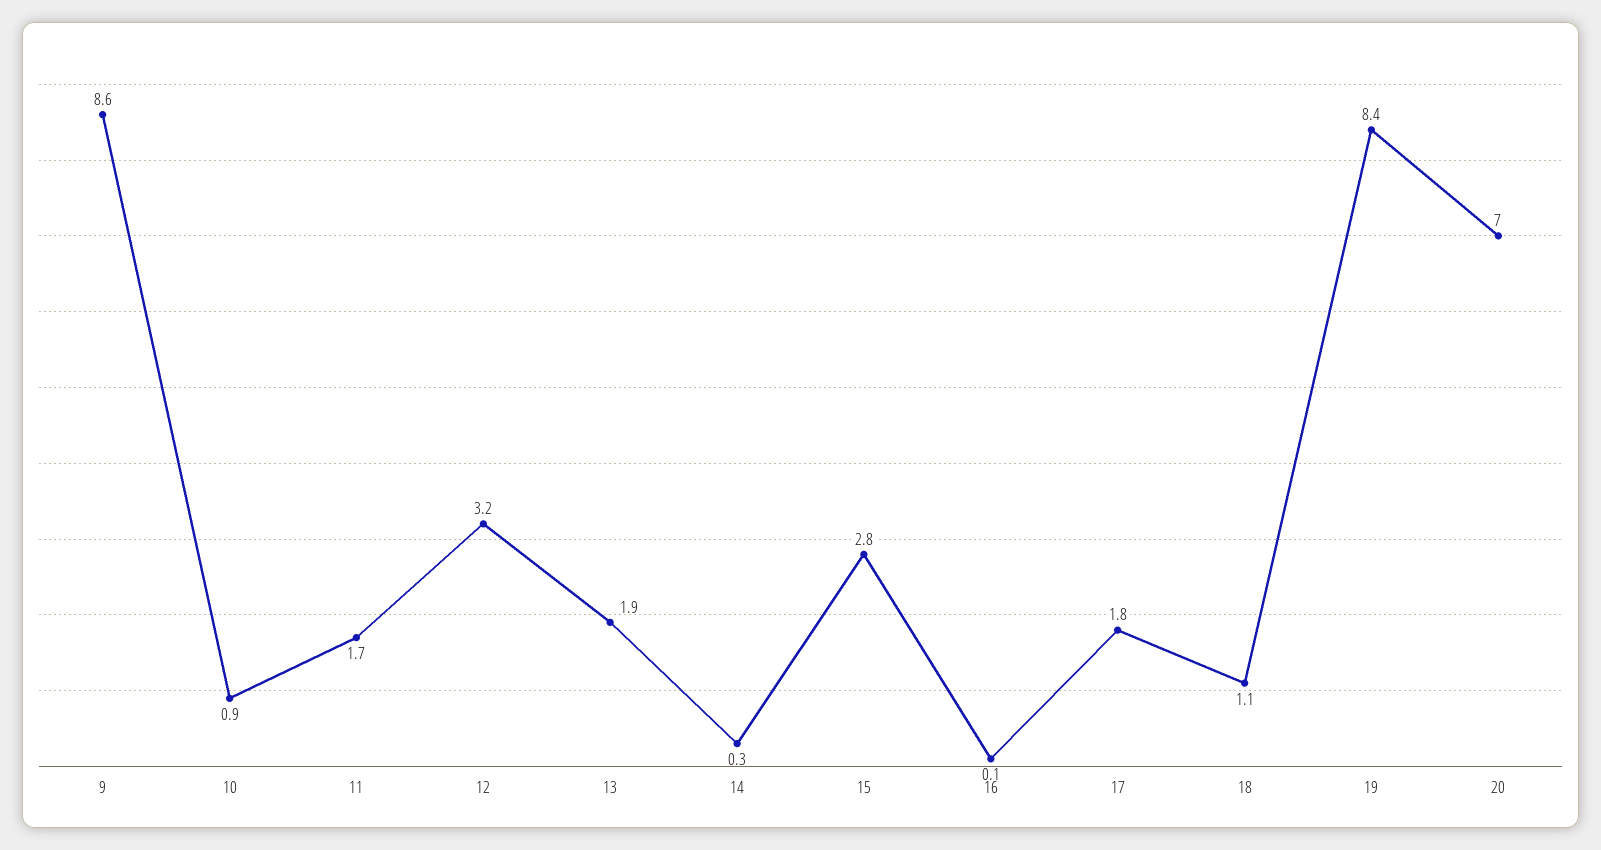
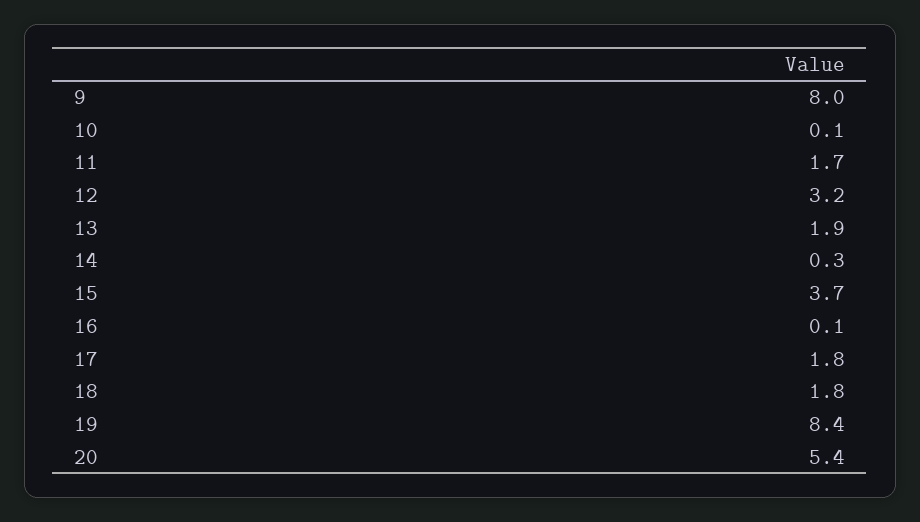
  {
-   "9": 8.6,
+   "9": 8,
-   "10": 0.9,
+   "10": 0.1,
    "11": 1.7,
    "12": 3.2,
    "13": 1.9,
    "14": 0.3,
-   "15": 2.8,
+   "15": 3.7,
    "16": 0.1,
    "17": 1.8,
-   "18": 1.1,
+   "18": 1.8,
    "19": 8.4,
-   "20": 7
+   "20": 5.4
  }

